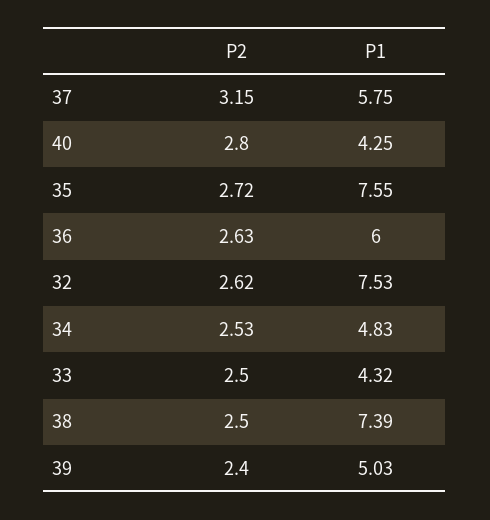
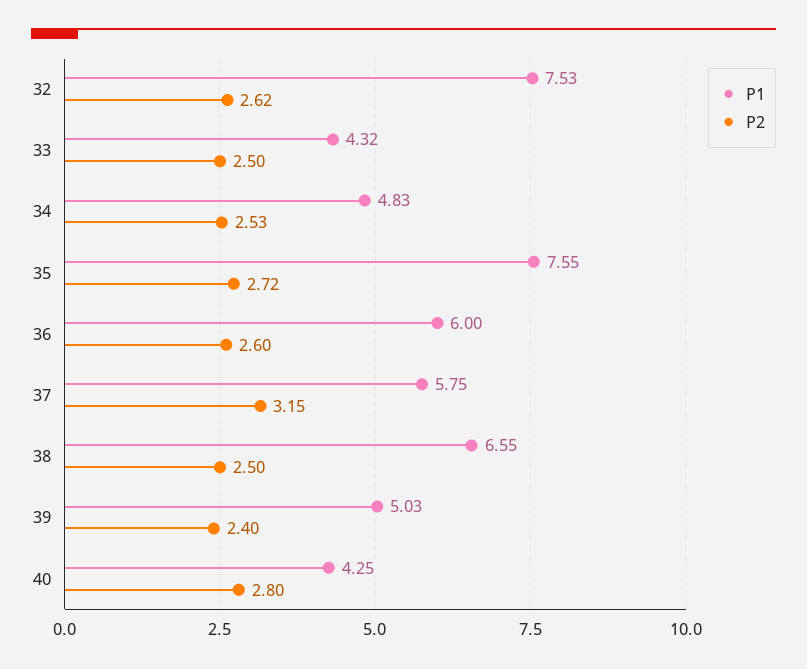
  {
    "P2": {
      "37": 3.15,
      "40": 2.8,
      "35": 2.72,
-     "36": 2.63,
+     "36": 2.6,
      "32": 2.62,
      "34": 2.53,
      "33": 2.5,
      "38": 2.5,
      "39": 2.4
    },
    "P1": {
      "37": 5.75,
      "40": 4.25,
      "35": 7.55,
      "36": 6,
      "32": 7.53,
      "34": 4.83,
      "33": 4.32,
-     "38": 7.39,
+     "38": 6.55,
      "39": 5.03
    }
  }

